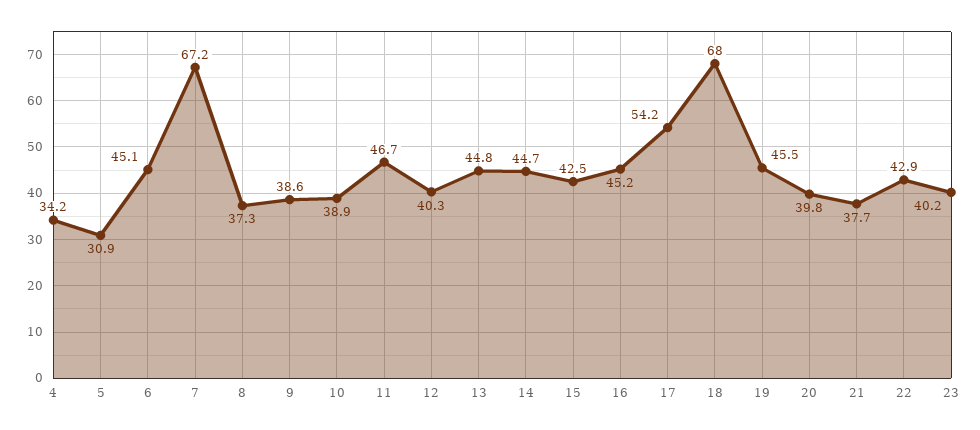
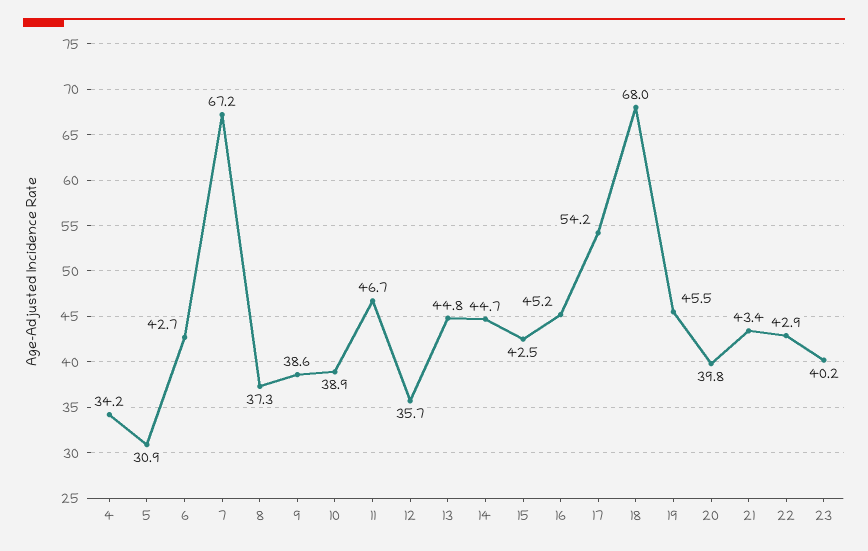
  {
    "4": 34.2,
    "5": 30.9,
-   "6": 45.1,
+   "6": 42.7,
    "7": 67.2,
    "8": 37.3,
    "9": 38.6,
    "10": 38.9,
    "11": 46.7,
-   "12": 40.3,
+   "12": 35.7,
    "13": 44.8,
    "14": 44.7,
    "15": 42.5,
    "16": 45.2,
    "17": 54.2,
    "18": 68,
    "19": 45.5,
    "20": 39.8,
-   "21": 37.7,
+   "21": 43.4,
    "22": 42.9,
    "23": 40.2
  }

